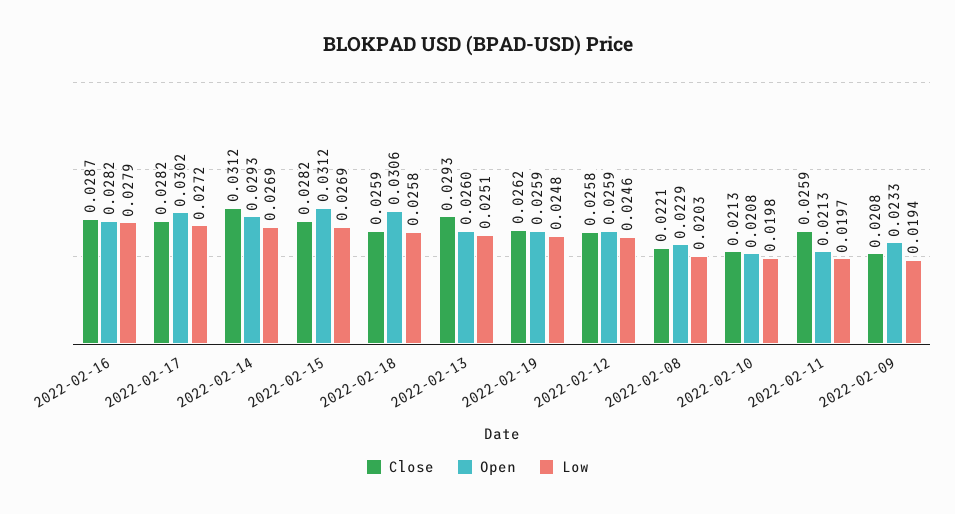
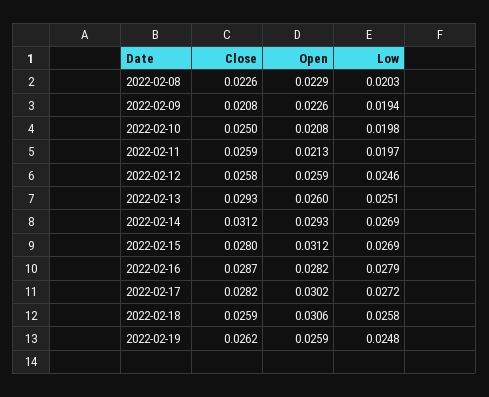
  {
    "Close": {
      "2022-02-16": 0.0287,
      "2022-02-17": 0.0282,
      "2022-02-14": 0.0312,
-     "2022-02-15": 0.0282,
+     "2022-02-15": 0.028,
      "2022-02-18": 0.0259,
      "2022-02-13": 0.0293,
      "2022-02-19": 0.0262,
      "2022-02-12": 0.0258,
-     "2022-02-08": 0.0221,
+     "2022-02-08": 0.0226,
-     "2022-02-10": 0.0213,
+     "2022-02-10": 0.025,
      "2022-02-11": 0.0259,
      "2022-02-09": 0.0208
    },
    "Open": {
      "2022-02-16": 0.0282,
      "2022-02-17": 0.0302,
      "2022-02-14": 0.0293,
      "2022-02-15": 0.0312,
      "2022-02-18": 0.0306,
      "2022-02-13": 0.026,
      "2022-02-19": 0.0259,
      "2022-02-12": 0.0259,
      "2022-02-08": 0.0229,
      "2022-02-10": 0.0208,
      "2022-02-11": 0.0213,
-     "2022-02-09": 0.0233
+     "2022-02-09": 0.0226
    },
    "Low": {
      "2022-02-16": 0.0279,
      "2022-02-17": 0.0272,
      "2022-02-14": 0.0269,
      "2022-02-15": 0.0269,
      "2022-02-18": 0.0258,
      "2022-02-13": 0.0251,
      "2022-02-19": 0.0248,
      "2022-02-12": 0.0246,
      "2022-02-08": 0.0203,
      "2022-02-10": 0.0198,
      "2022-02-11": 0.0197,
      "2022-02-09": 0.0194
    }
  }

